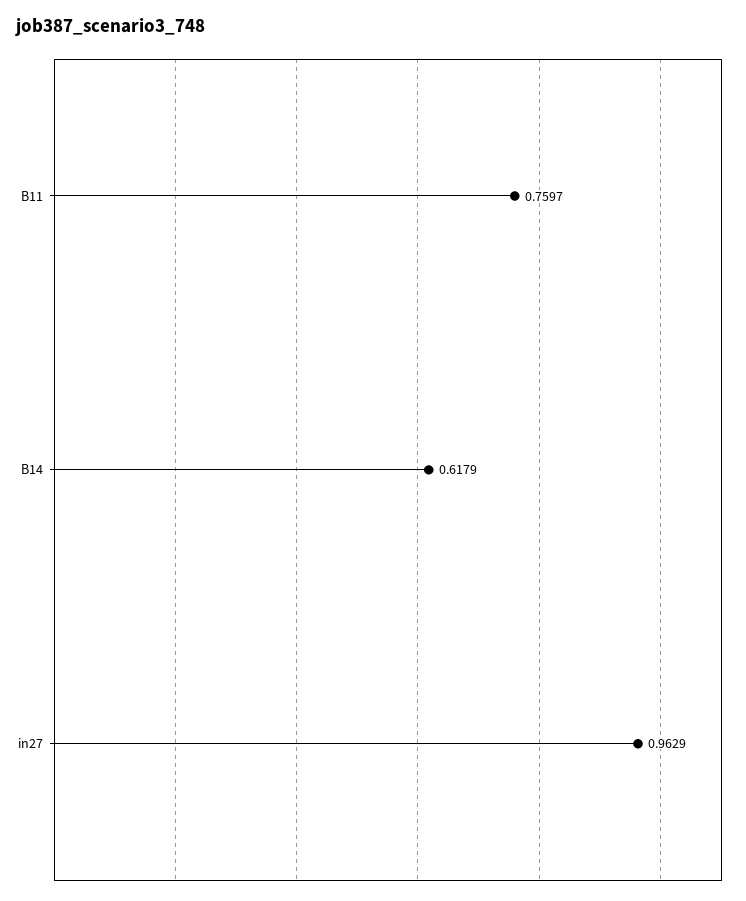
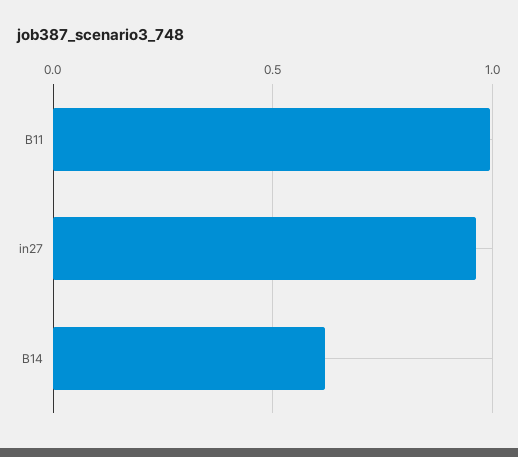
  {
-   "B11": 0.7597,
+   "B11": 1,
    "B14": 0.6179,
    "in27": 0.9629
  }

